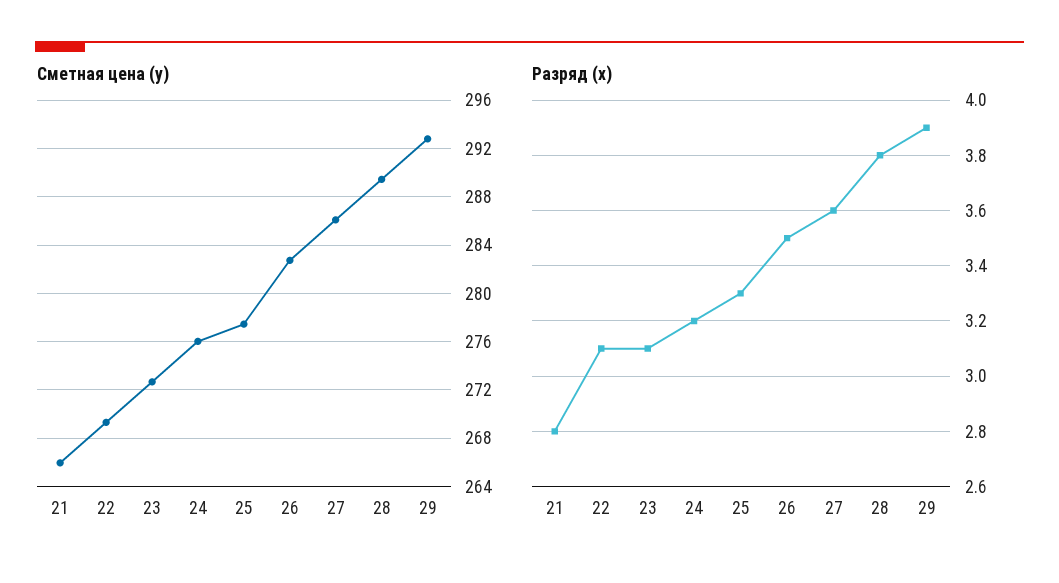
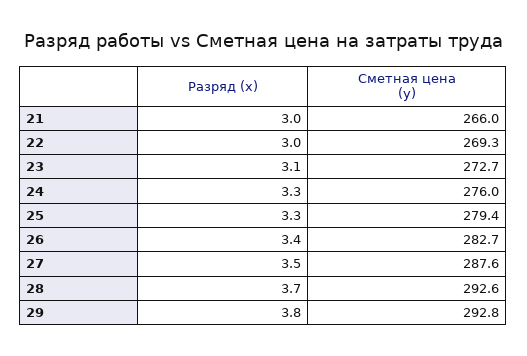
  {
    "Сметная цена (y)": {
      "21": 266,
      "22": 269.3,
      "23": 272.7,
      "24": 276,
-     "25": 277.5,
+     "25": 279.4,
      "26": 282.7,
-     "27": 286,
+     "27": 287.6,
-     "28": 289.5,
+     "28": 292.6,
      "29": 292.8
    },
    "Разряд (x)": {
-     "21": 2.8,
+     "21": 3,
-     "22": 3.1,
+     "22": 3,
      "23": 3.1,
-     "24": 3.2,
+     "24": 3.3,
      "25": 3.3,
-     "26": 3.5,
+     "26": 3.4,
-     "27": 3.6,
+     "27": 3.5,
-     "28": 3.8,
+     "28": 3.7,
-     "29": 3.9
+     "29": 3.8
    }
  }

